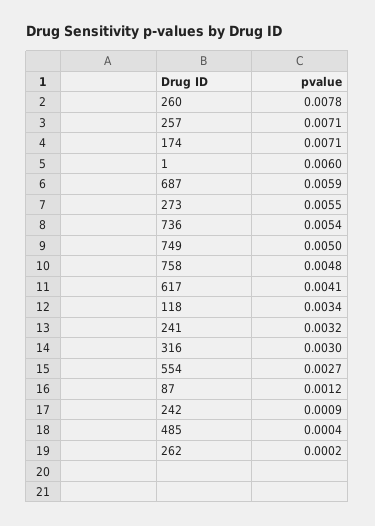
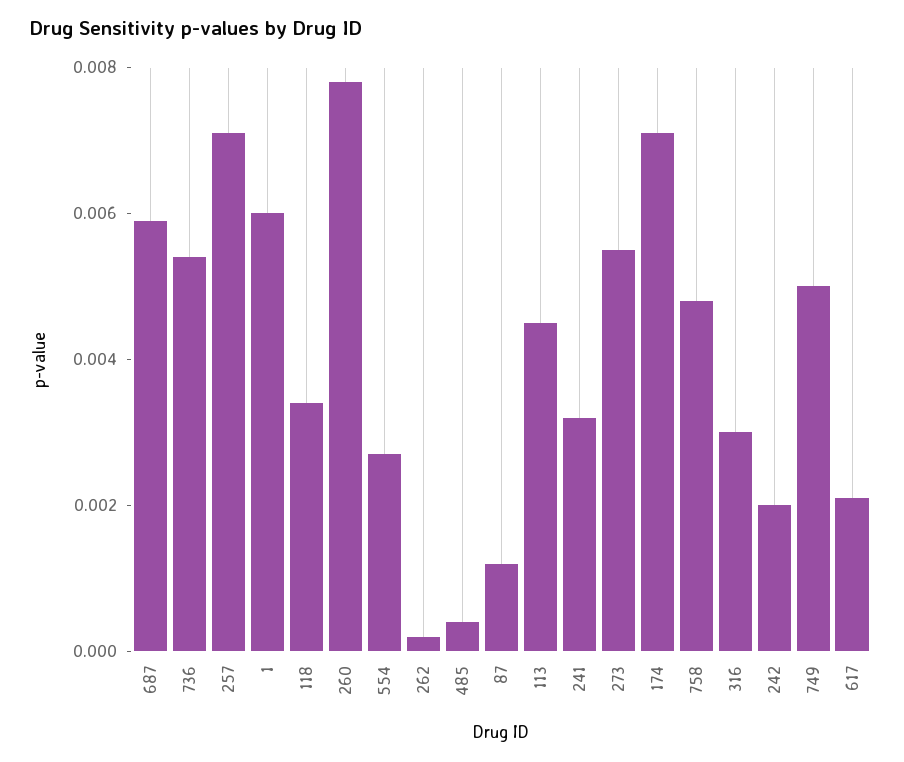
  {
    "260": 0.0078,
    "257": 0.0071,
    "174": 0.0071,
    "1": 0.006,
    "687": 0.0059,
    "273": 0.0055,
    "736": 0.0054,
    "749": 0.005,
    "758": 0.0048,
-   "617": 0.0041,
+   "617": 0.002,
    "118": 0.0034,
    "241": 0.0032,
    "316": 0.003,
    "554": 0.0027,
    "87": 0.0012,
-   "242": 0.0009,
+   "242": 0.002,
    "485": 0.0004,
-   "262": 0.0002
+   "262": 0.0002,
+   "113": 0.0045
  }

